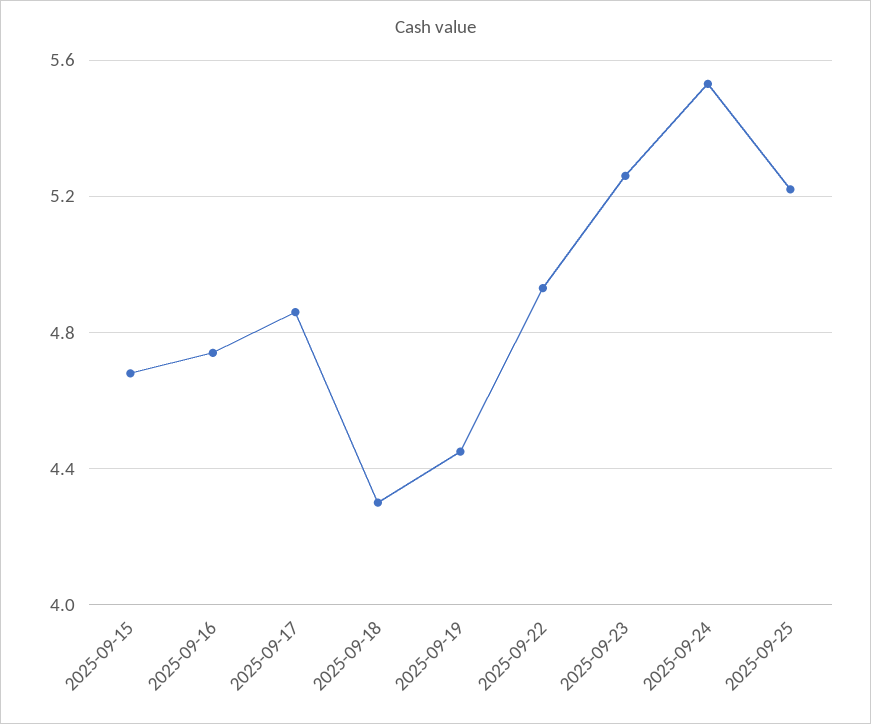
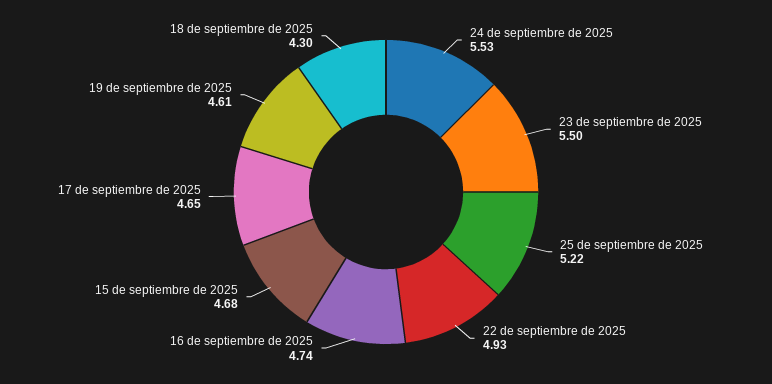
  {
    "2025-09-15": 4.68,
    "2025-09-16": 4.74,
-   "2025-09-17": 4.85,
+   "2025-09-17": 4.65,
    "2025-09-18": 4.3,
-   "2025-09-19": 4.45,
+   "2025-09-19": 4.61,
    "2025-09-22": 4.93,
-   "2025-09-23": 5.25,
+   "2025-09-23": 5.5,
    "2025-09-24": 5.53,
    "2025-09-25": 5.22
  }

